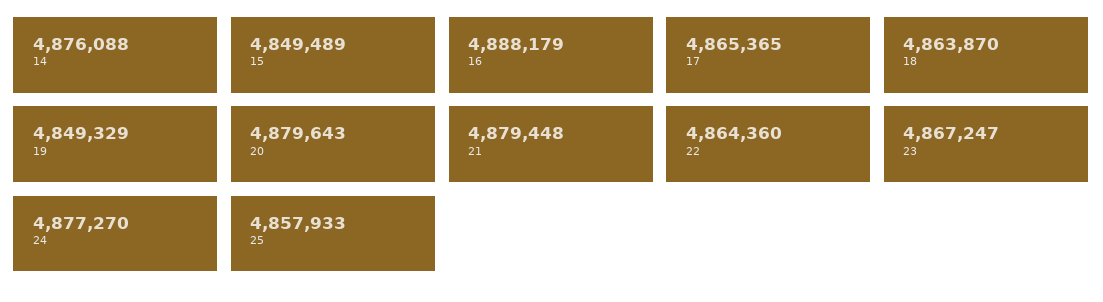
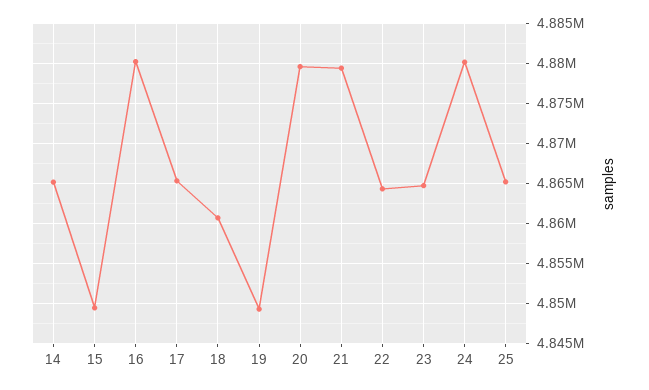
  {
-   "14": 4876088,
+   "14": 4865000,
    "15": 4849489,
-   "16": 4888179,
+   "16": 4880000,
    "17": 4865365,
-   "18": 4863870,
+   "18": 4861000,
    "19": 4849329,
    "20": 4879643,
    "21": 4879448,
    "22": 4864360,
-   "23": 4867247,
+   "23": 4865000,
-   "24": 4877270,
+   "24": 4880000,
-   "25": 4857933
+   "25": 4865000
  }

